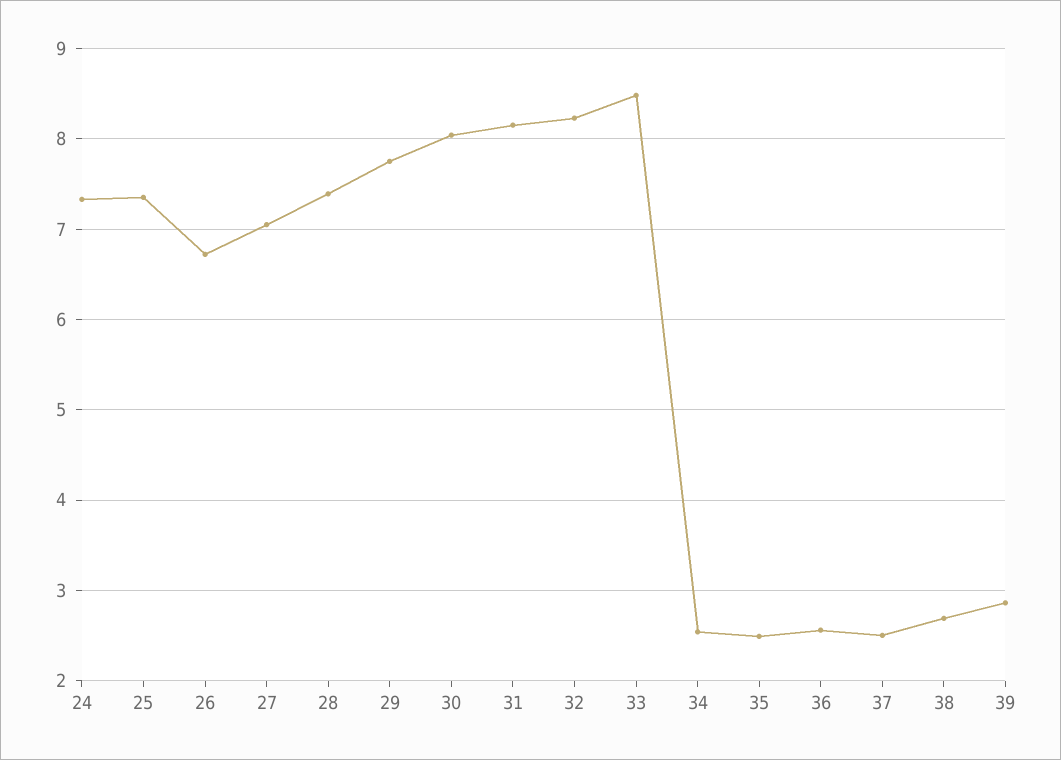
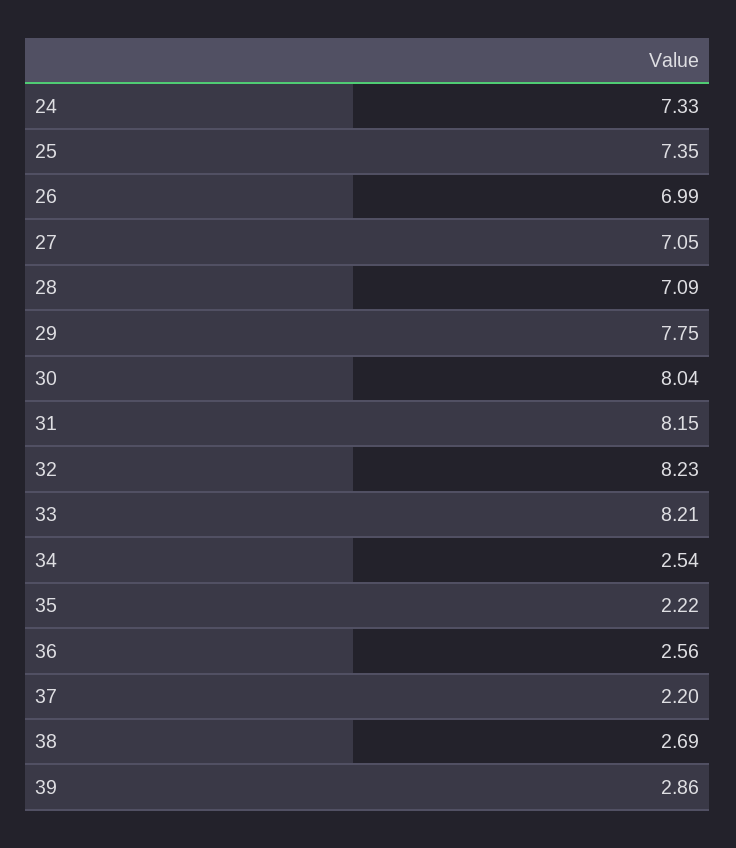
  {
    "24": 7.33,
    "25": 7.35,
-   "26": 6.7,
+   "26": 6.99,
    "27": 7.05,
-   "28": 7.4,
+   "28": 7.09,
    "29": 7.75,
    "30": 8.04,
    "31": 8.15,
    "32": 8.23,
-   "33": 8.5,
+   "33": 8.21,
    "34": 2.54,
-   "35": 2.5,
+   "35": 2.22,
    "36": 2.56,
-   "37": 2.5,
+   "37": 2.2,
    "38": 2.69,
    "39": 2.86
  }

